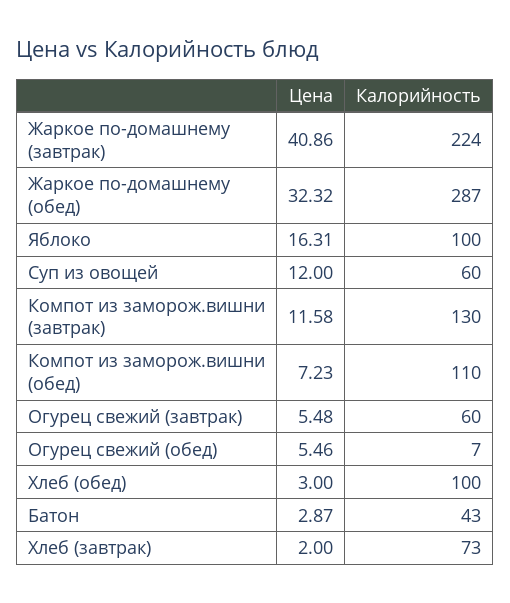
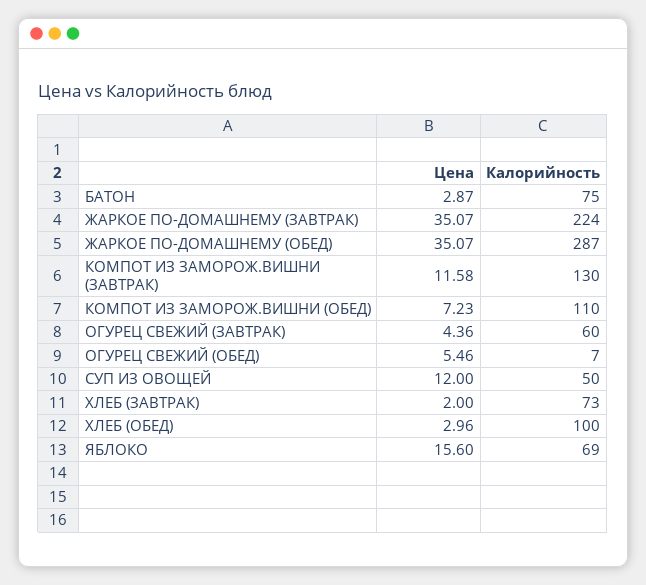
  {
    "Цена": {
-     "Жаркое по-домашнему (завтрак)": 40.86,
+     "Жаркое по-домашнему (завтрак)": 35.07,
-     "Жаркое по-домашнему (обед)": 32.32,
+     "Жаркое по-домашнему (обед)": 35.07,
-     "Яблоко": 16.31,
+     "Яблоко": 15.6,
      "Суп из овощей": 12,
      "Компот из заморож.вишни (завтрак)": 11.58,
      "Компот из заморож.вишни (обед)": 7.23,
-     "Огурец свежий (завтрак)": 5.48,
+     "Огурец свежий (завтрак)": 4.36,
      "Огурец свежий (обед)": 5.46,
-     "Хлеб (обед)": 3,
+     "Хлеб (обед)": 2.96,
      "Батон": 2.87,
      "Хлеб (завтрак)": 2
    },
    "Калорийность": {
      "Жаркое по-домашнему (завтрак)": 224,
      "Жаркое по-домашнему (обед)": 287,
-     "Яблоко": 100,
+     "Яблоко": 69,
-     "Суп из овощей": 60,
+     "Суп из овощей": 50,
      "Компот из заморож.вишни (завтрак)": 130,
      "Компот из заморож.вишни (обед)": 110,
      "Огурец свежий (завтрак)": 60,
      "Огурец свежий (обед)": 7,
      "Хлеб (обед)": 100,
-     "Батон": 43,
+     "Батон": 75,
      "Хлеб (завтрак)": 73
    }
  }

